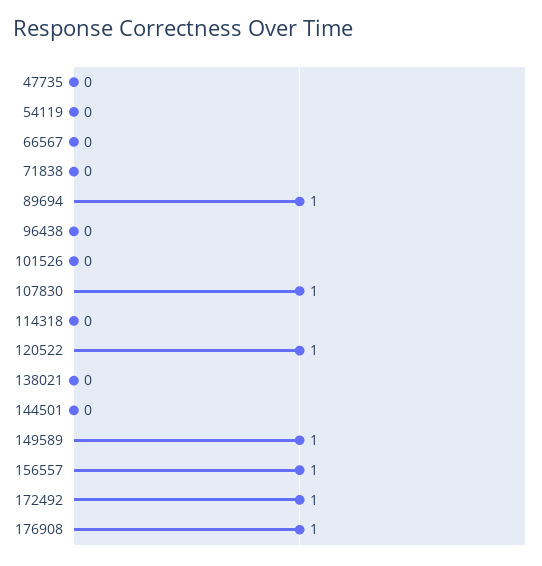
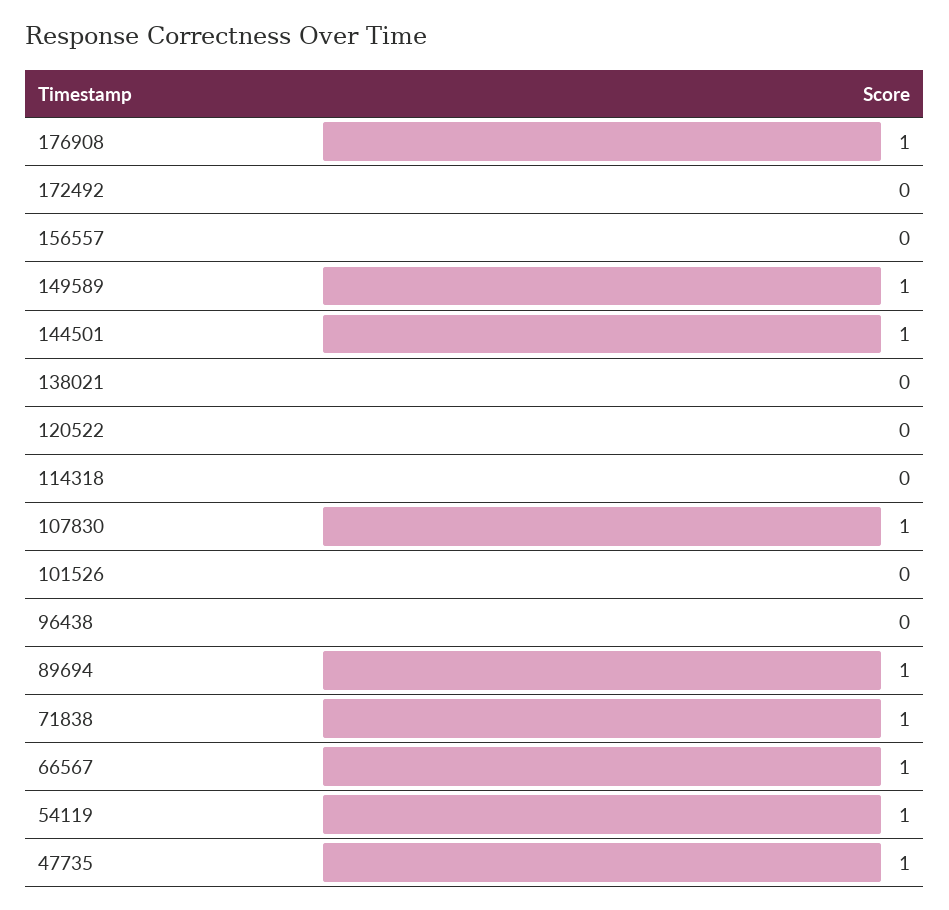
  {
-   "47735": 0,
+   "47735": 1,
-   "54119": 0,
+   "54119": 1,
-   "66567": 0,
+   "66567": 1,
-   "71838": 0,
+   "71838": 1,
    "89694": 1,
    "96438": 0,
    "101526": 0,
    "107830": 1,
    "114318": 0,
-   "120522": 1,
+   "120522": 0,
    "138021": 0,
-   "144501": 0,
+   "144501": 1,
    "149589": 1,
-   "156557": 1,
+   "156557": 0,
-   "172492": 1,
+   "172492": 0,
    "176908": 1
  }

